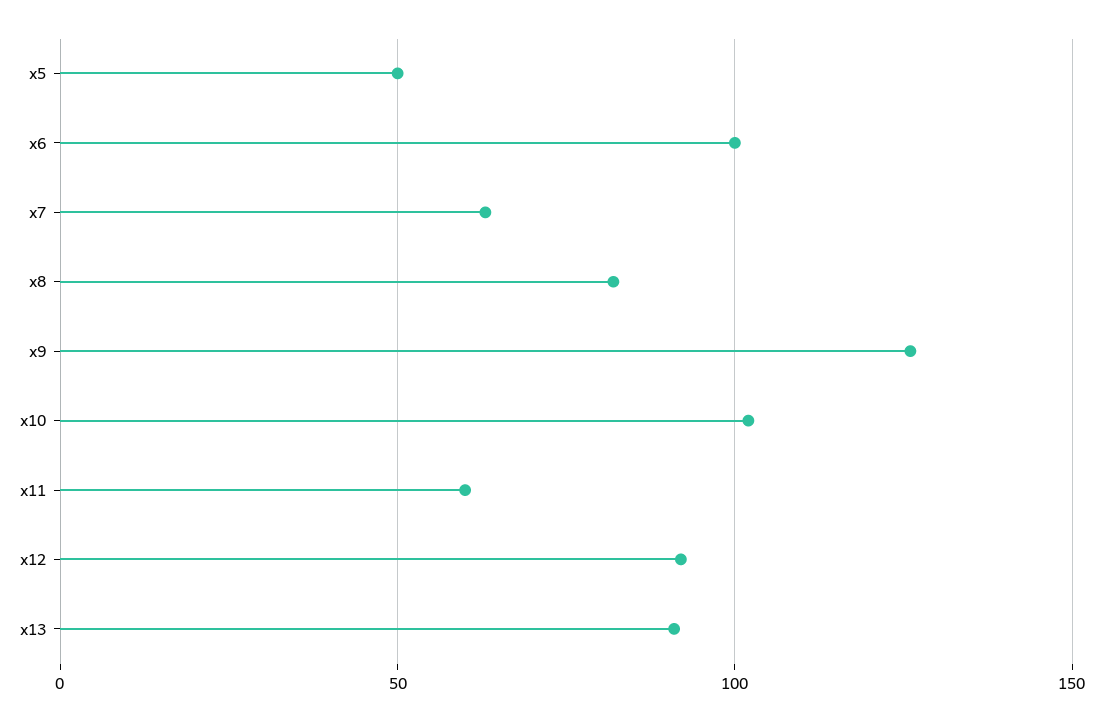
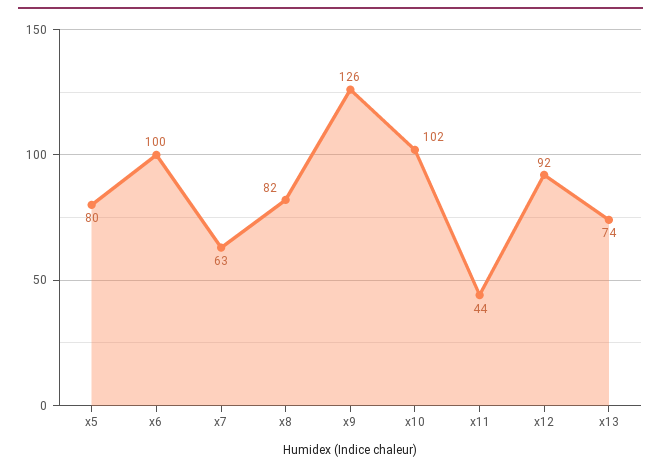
  {
-   "x5": 50,
+   "x5": 80,
    "x6": 100,
    "x7": 63,
    "x8": 82,
    "x9": 126,
    "x10": 102,
-   "x11": 60,
+   "x11": 44,
    "x12": 92,
-   "x13": 90
+   "x13": 74
  }

